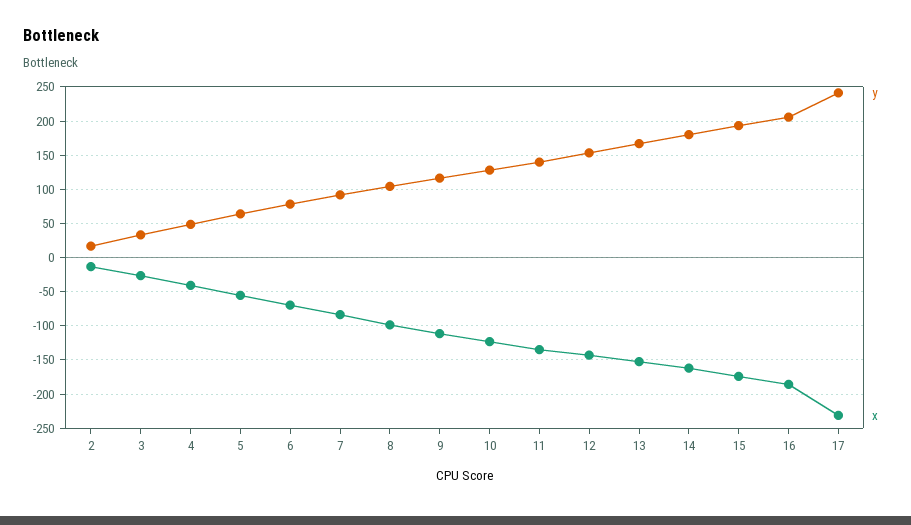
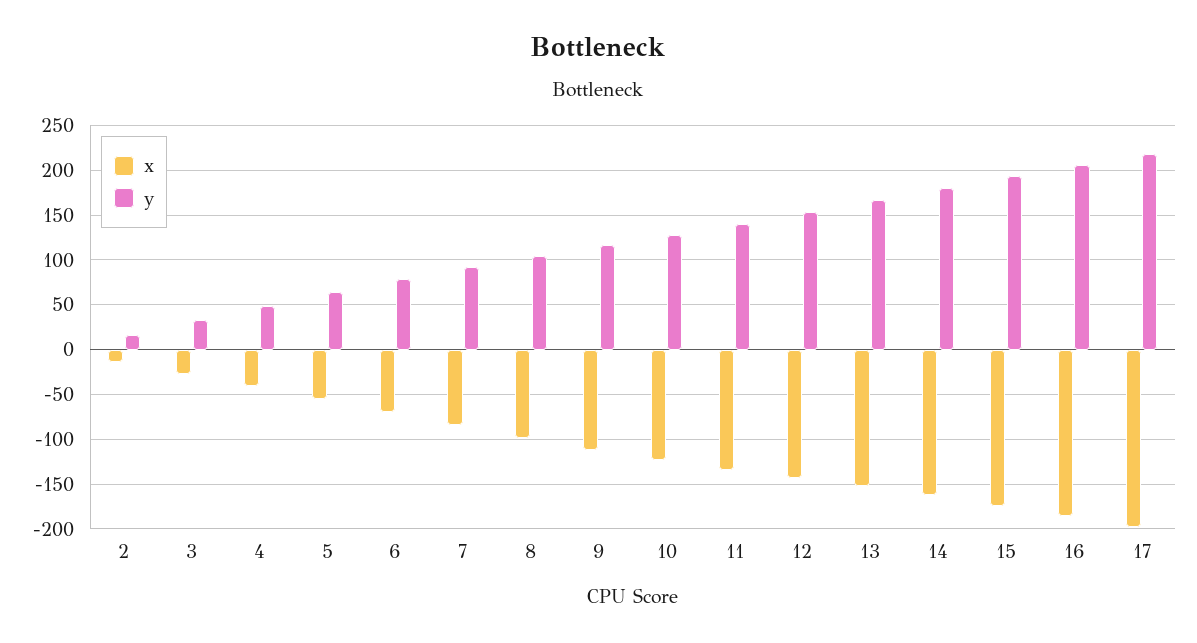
  {
    "y": {
      "2": 20,
      "3": 30,
      "4": 50,
      "5": 60,
      "6": 80,
      "7": 90,
      "8": 100,
      "9": 120,
      "10": 130,
      "11": 140,
      "12": 150,
      "13": 170,
      "14": 180,
      "15": 190,
      "16": 210,
-     "17": 240
+     "17": 220
    },
    "x": {
      "2": -10,
      "3": -30,
      "4": -40,
      "5": -60,
      "6": -70,
      "7": -80,
      "8": -100,
      "9": -110,
      "10": -120,
      "11": -130,
      "12": -140,
      "13": -150,
      "14": -160,
      "15": -170,
      "16": -190,
-     "17": -230
+     "17": -200
    }
  }

